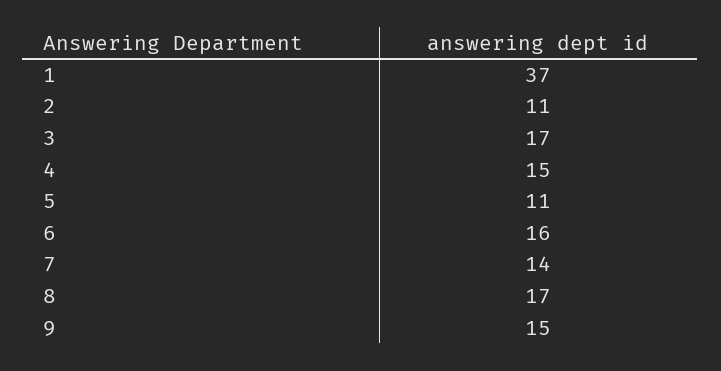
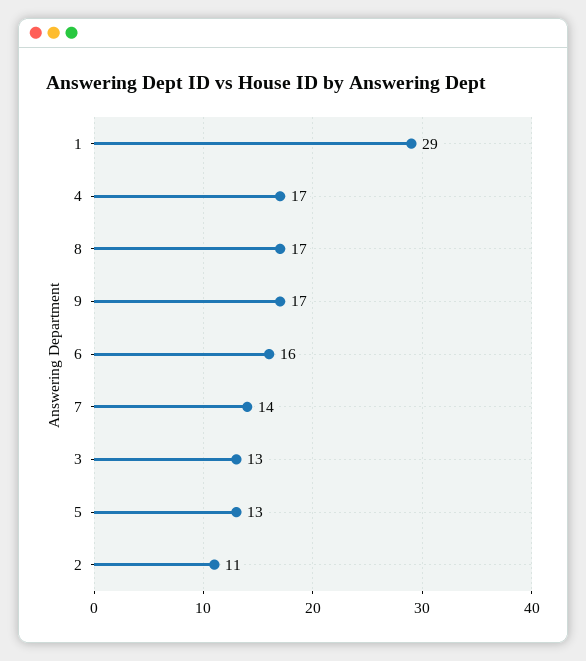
  {
-   "1": 37,
+   "1": 29,
    "2": 11,
-   "3": 17,
+   "3": 13,
-   "4": 15,
+   "4": 17,
-   "5": 11,
+   "5": 13,
    "6": 16,
    "7": 14,
    "8": 17,
-   "9": 15
+   "9": 17
  }

